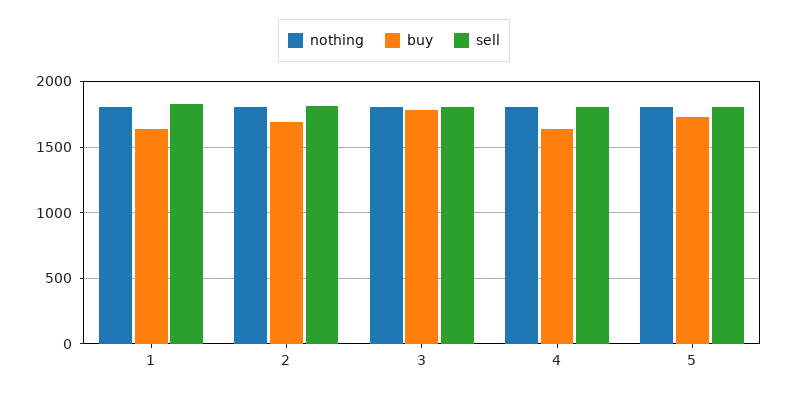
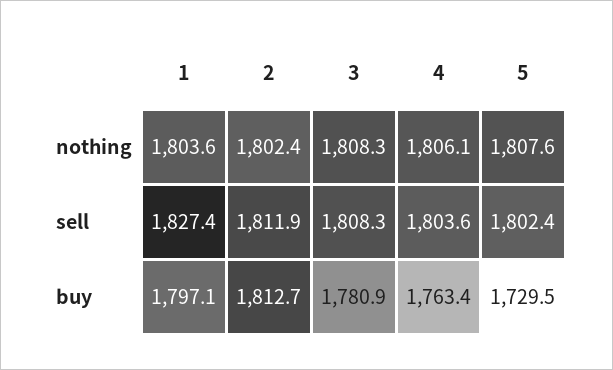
  {
    "nothing": {
      "1": 1803.6,
      "2": 1802.4,
      "3": 1808.3,
      "4": 1806.1,
      "5": 1807.6
    },
    "buy": {
-     "1": 1650,
+     "1": 1797.1,
-     "2": 1700,
+     "2": 1812.7,
      "3": 1780.9,
-     "4": 1650,
+     "4": 1763.4,
      "5": 1729.5
    },
    "sell": {
      "1": 1827.4,
      "2": 1811.9,
      "3": 1808.3,
      "4": 1803.6,
      "5": 1802.4
    }
  }

